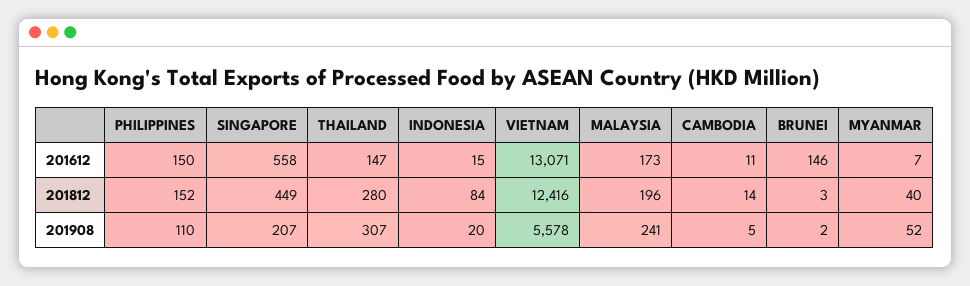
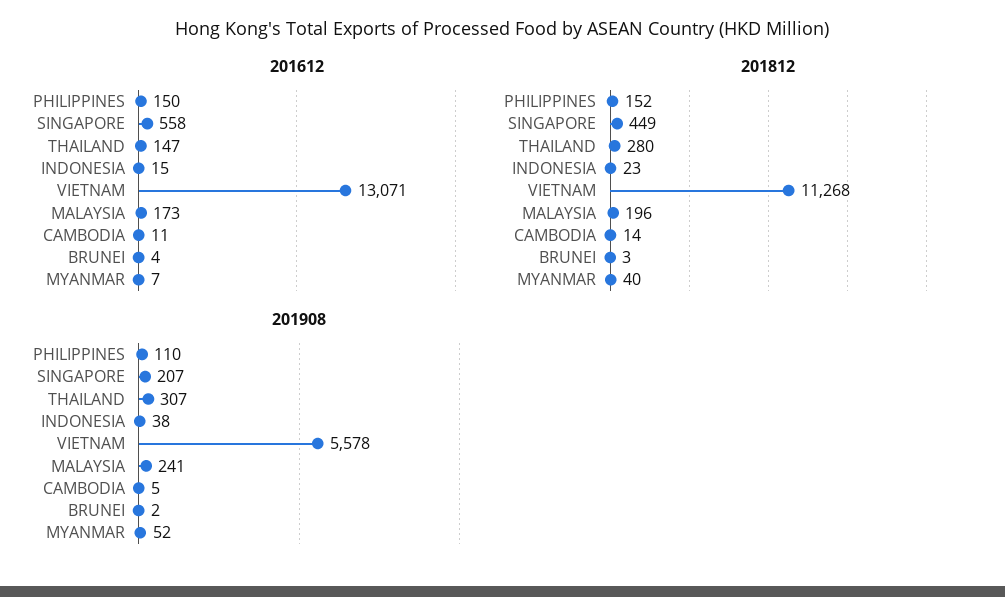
  {
    "201612": {
      "PHILIPPINES": 150,
      "SINGAPORE": 558,
      "THAILAND": 147,
      "INDONESIA": 15,
      "VIETNAM": 13071,
      "MALAYSIA": 173,
      "CAMBODIA": 11,
-     "BRUNEI": 146,
+     "BRUNEI": 4,
      "MYANMAR": 7
    },
    "201812": {
      "PHILIPPINES": 152,
      "SINGAPORE": 449,
      "THAILAND": 280,
-     "INDONESIA": 84,
+     "INDONESIA": 23,
-     "VIETNAM": 12416,
+     "VIETNAM": 11268,
      "MALAYSIA": 196,
      "CAMBODIA": 14,
      "BRUNEI": 3,
      "MYANMAR": 40
    },
    "201908": {
      "PHILIPPINES": 110,
      "SINGAPORE": 207,
      "THAILAND": 307,
-     "INDONESIA": 20,
+     "INDONESIA": 38,
      "VIETNAM": 5578,
      "MALAYSIA": 241,
      "CAMBODIA": 5,
      "BRUNEI": 2,
      "MYANMAR": 52
    }
  }

